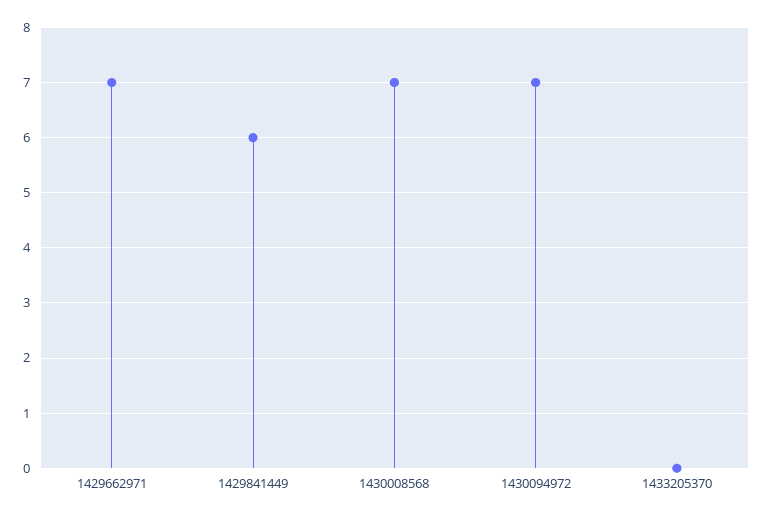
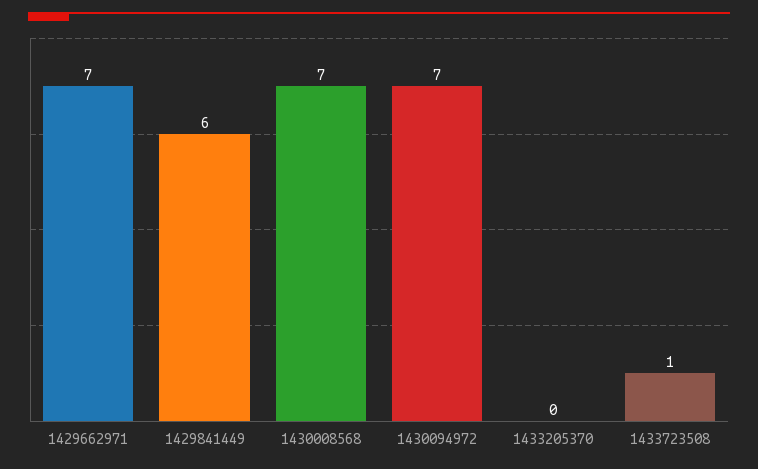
  {
    "1429662971": 7,
    "1429841449": 6,
    "1430008568": 7,
    "1430094972": 7,
-   "1433205370": 0
+   "1433205370": 0,
+   "1433723508": 1
  }

